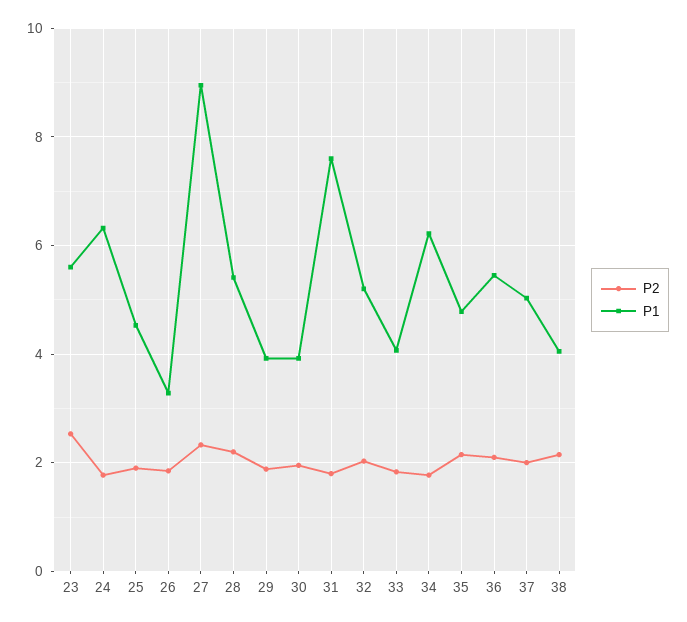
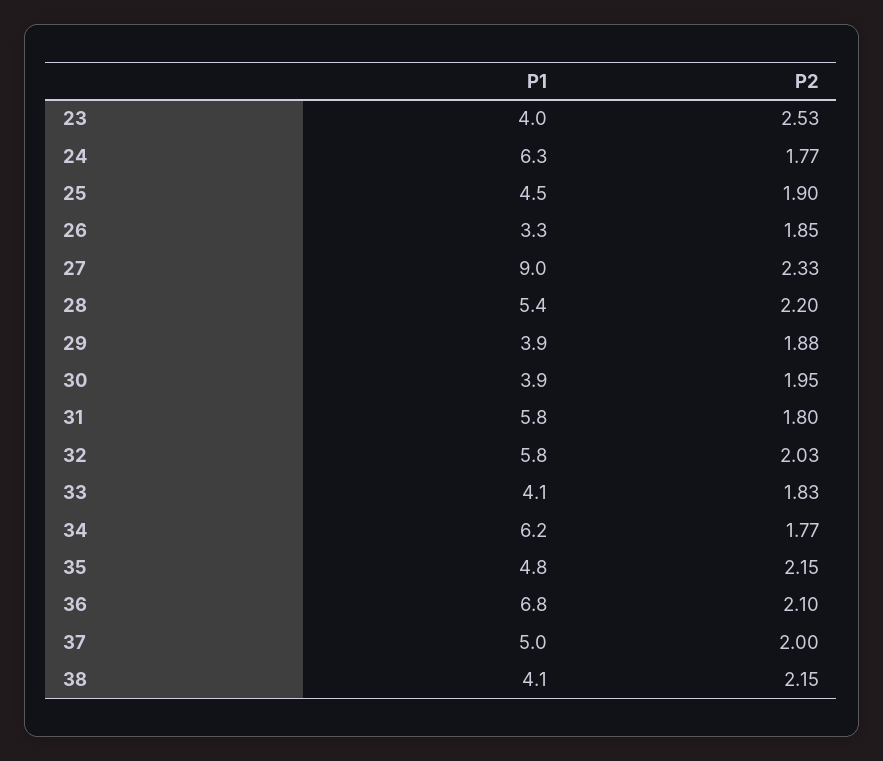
  {
    "P2": {
      "23": 2.53,
      "24": 1.77,
      "25": 1.9,
      "26": 1.85,
      "27": 2.33,
      "28": 2.2,
      "29": 1.88,
      "30": 1.95,
      "31": 1.8,
      "32": 2.03,
      "33": 1.83,
      "34": 1.77,
      "35": 2.15,
      "36": 2.1,
      "37": 2,
      "38": 2.15
    },
    "P1": {
-     "23": 5.6,
+     "23": 4,
      "24": 6.3,
      "25": 4.5,
      "26": 3.3,
      "27": 9,
      "28": 5.4,
      "29": 3.9,
      "30": 3.9,
-     "31": 7.6,
+     "31": 5.8,
-     "32": 5.2,
+     "32": 5.8,
      "33": 4.1,
      "34": 6.2,
      "35": 4.8,
-     "36": 5.4,
+     "36": 6.8,
      "37": 5,
      "38": 4.1
    }
  }

